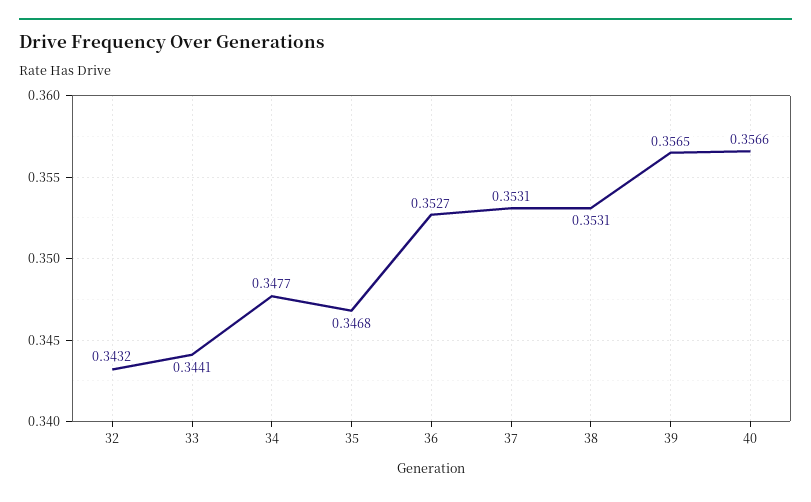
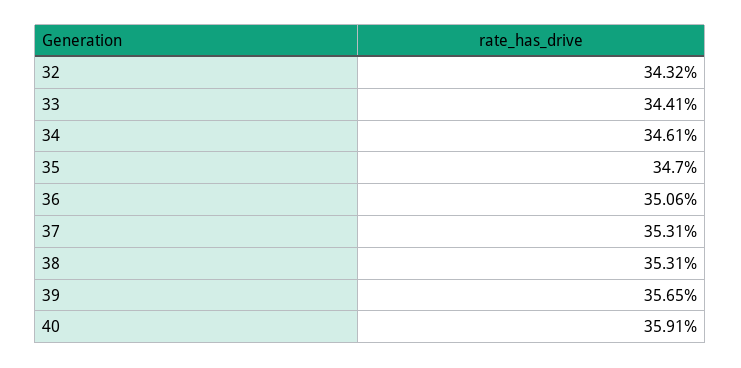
  {
    "32": 0.3432,
    "33": 0.3441,
-   "34": 0.3477,
+   "34": 0.3461,
-   "35": 0.3468,
+   "35": 0.347,
-   "36": 0.3527,
+   "36": 0.3506,
    "37": 0.3531,
    "38": 0.3531,
    "39": 0.3565,
-   "40": 0.3566
+   "40": 0.3591
  }

